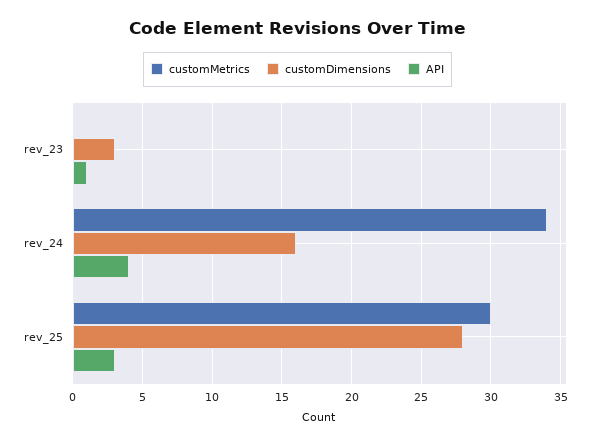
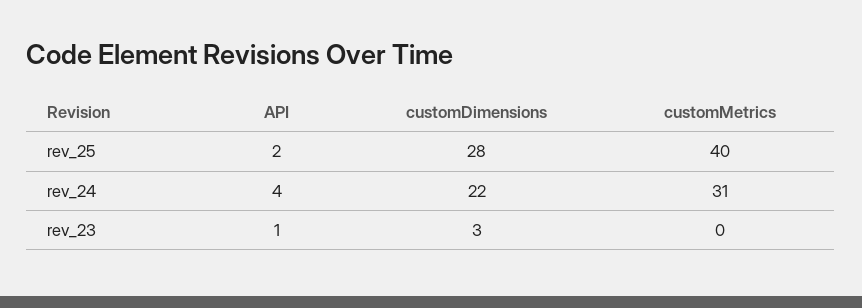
  {
    "customMetrics": {
      "rev_23": 0,
-     "rev_24": 34,
+     "rev_24": 31,
-     "rev_25": 30
+     "rev_25": 40
    },
    "customDimensions": {
      "rev_23": 3,
-     "rev_24": 16,
+     "rev_24": 22,
      "rev_25": 28
    },
    "API": {
      "rev_23": 1,
      "rev_24": 4,
-     "rev_25": 3
+     "rev_25": 2
    }
  }

